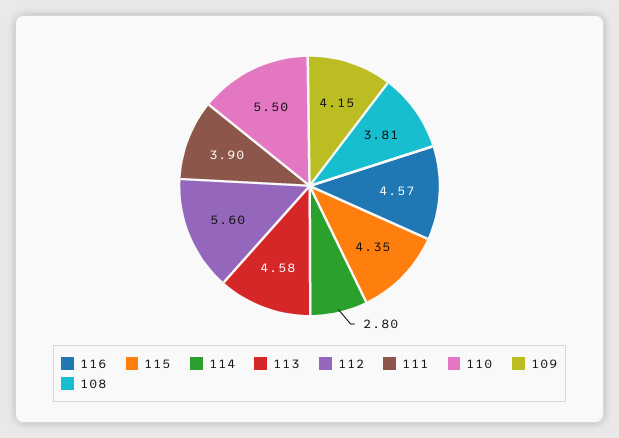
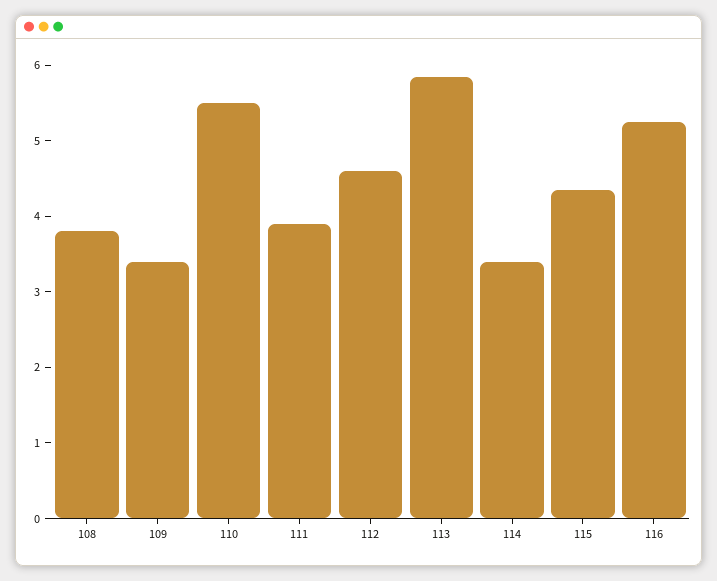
  {
-   "116": 4.57,
+   "116": 5.2,
    "115": 4.35,
-   "114": 2.8,
+   "114": 3.4,
-   "113": 4.58,
+   "113": 5.8,
-   "112": 5.6,
+   "112": 4.6,
    "111": 3.9,
    "110": 5.5,
-   "109": 4.15,
+   "109": 3.4,
    "108": 3.81
  }

